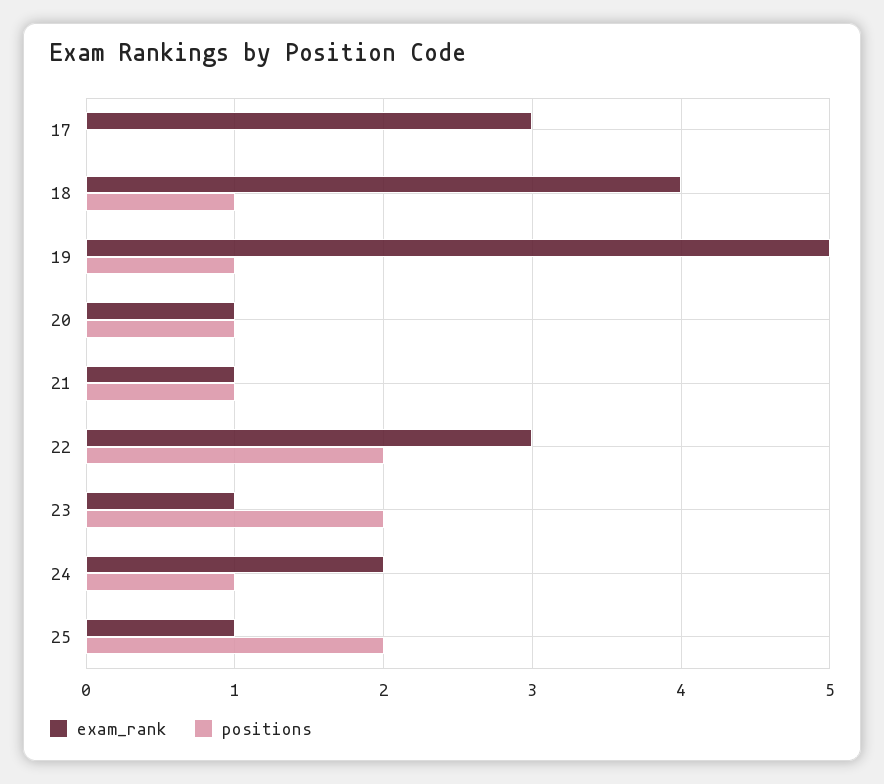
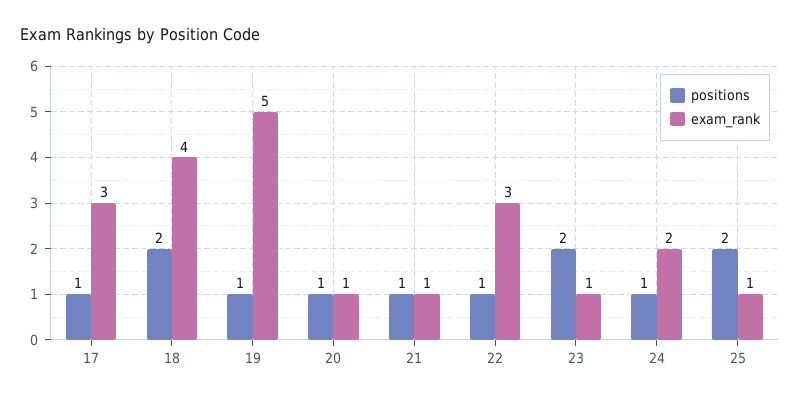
  {
    "exam_rank": {
      "17": 3,
      "18": 4,
      "19": 5,
      "20": 1,
      "21": 1,
      "22": 3,
      "23": 1,
      "24": 2,
      "25": 1
    },
    "positions": {
-     "17": 0,
+     "17": 1,
-     "18": 1,
+     "18": 2,
      "19": 1,
      "20": 1,
      "21": 1,
-     "22": 2,
+     "22": 1,
      "23": 2,
      "24": 1,
      "25": 2
    }
  }

